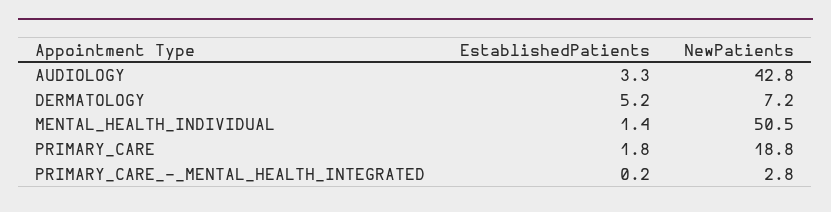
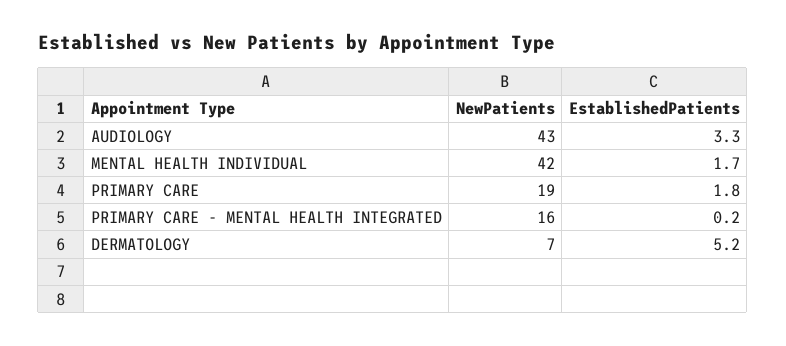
  {
    "EstablishedPatients": {
      "AUDIOLOGY": 3.3,
      "DERMATOLOGY": 5.2,
-     "MENTAL_HEALTH_INDIVIDUAL": 1.4,
+     "MENTAL_HEALTH_INDIVIDUAL": 1.7,
      "PRIMARY_CARE": 1.8,
      "PRIMARY_CARE_-_MENTAL_HEALTH_INTEGRATED": 0.2
    },
    "NewPatients": {
      "AUDIOLOGY": 42.8,
      "DERMATOLOGY": 7.2,
-     "MENTAL_HEALTH_INDIVIDUAL": 50.5,
+     "MENTAL_HEALTH_INDIVIDUAL": 42,
      "PRIMARY_CARE": 18.8,
-     "PRIMARY_CARE_-_MENTAL_HEALTH_INTEGRATED": 2.8
+     "PRIMARY_CARE_-_MENTAL_HEALTH_INTEGRATED": 16
    }
  }

